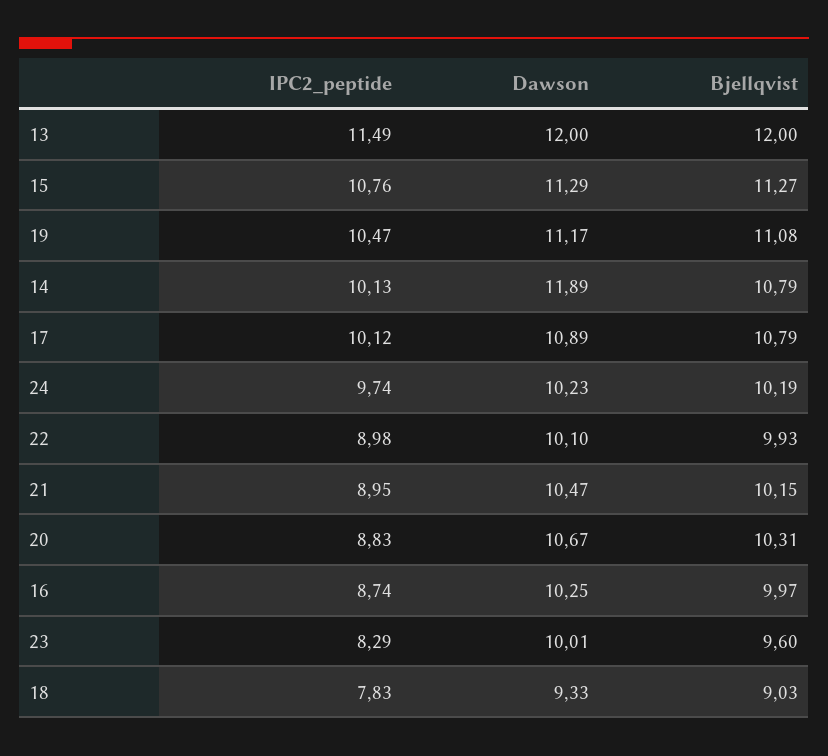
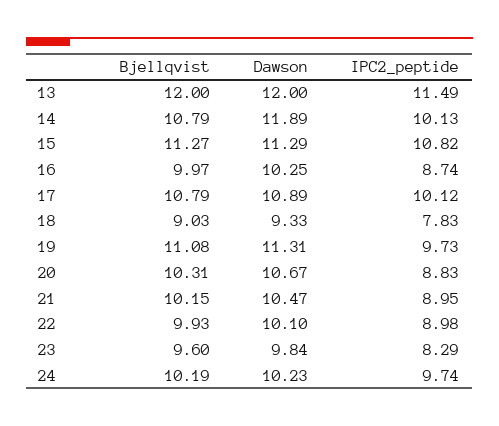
  {
    "IPC2_peptide": {
      "13": 11.49,
-     "15": 10.76,
+     "15": 10.82,
-     "19": 10.47,
+     "19": 9.73,
      "14": 10.13,
      "17": 10.12,
      "24": 9.74,
      "22": 8.98,
      "21": 8.95,
      "20": 8.83,
      "16": 8.74,
      "23": 8.29,
      "18": 7.83
    },
    "Dawson": {
      "13": 12,
      "15": 11.29,
-     "19": 11.17,
+     "19": 11.31,
      "14": 11.89,
      "17": 10.89,
      "24": 10.23,
      "22": 10.1,
      "21": 10.47,
      "20": 10.67,
      "16": 10.25,
-     "23": 10.01,
+     "23": 9.84,
      "18": 9.33
    },
    "Bjellqvist": {
      "13": 12,
      "15": 11.27,
      "19": 11.08,
      "14": 10.79,
      "17": 10.79,
      "24": 10.19,
      "22": 9.93,
      "21": 10.15,
      "20": 10.31,
      "16": 9.97,
      "23": 9.6,
      "18": 9.03
    }
  }

